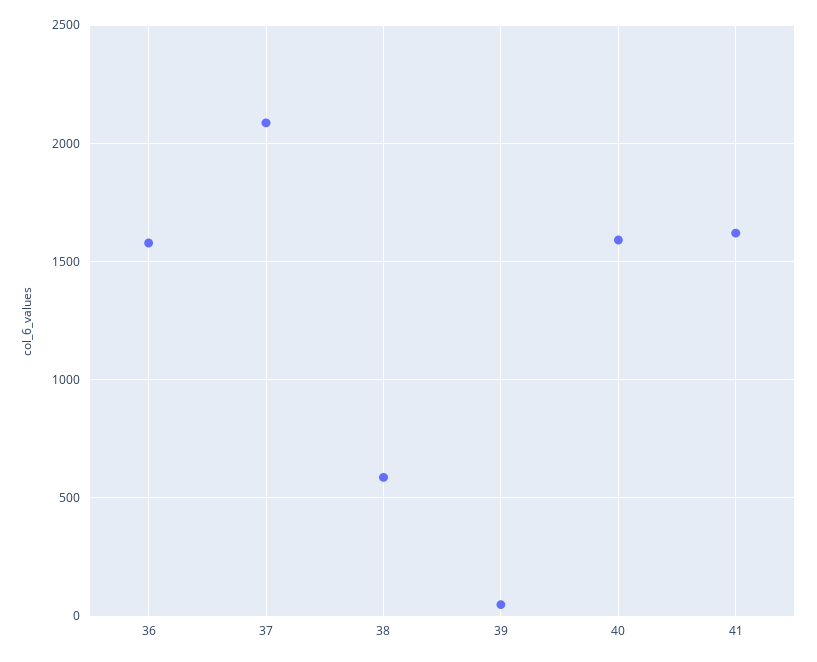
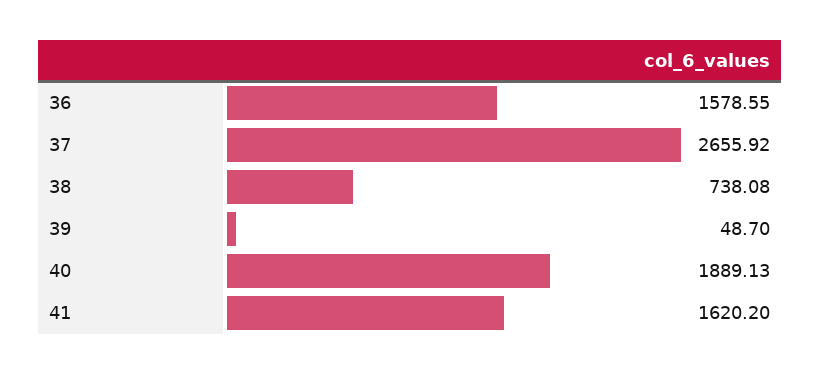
  {
    "36": 1578.55,
-   "37": 2100,
+   "37": 2655.92,
-   "38": 600,
+   "38": 738.08,
    "39": 48.7,
-   "40": 1600,
+   "40": 1889.13,
    "41": 1620.2
  }

